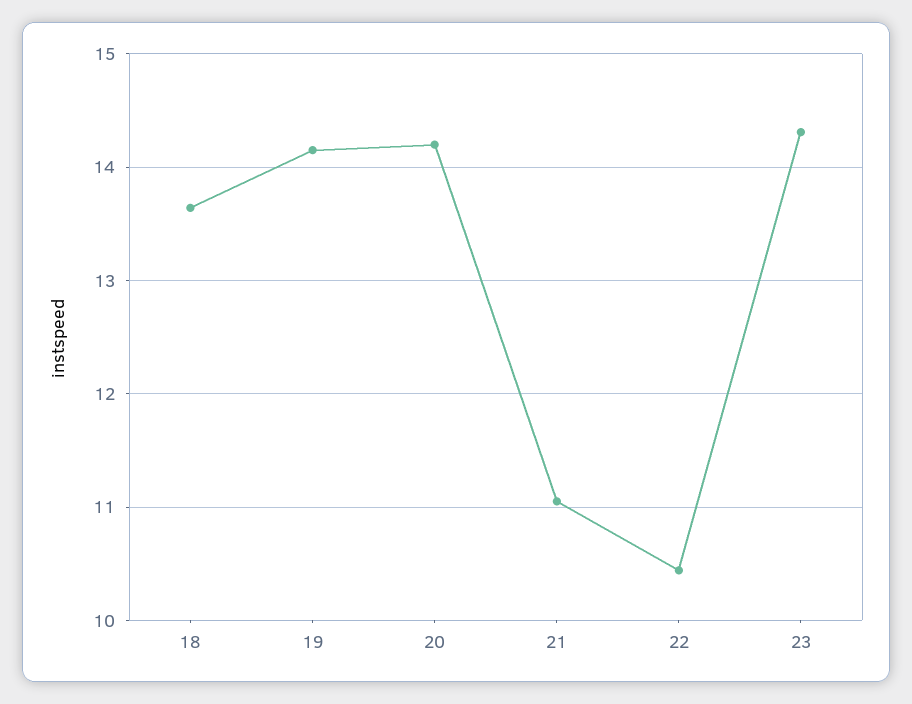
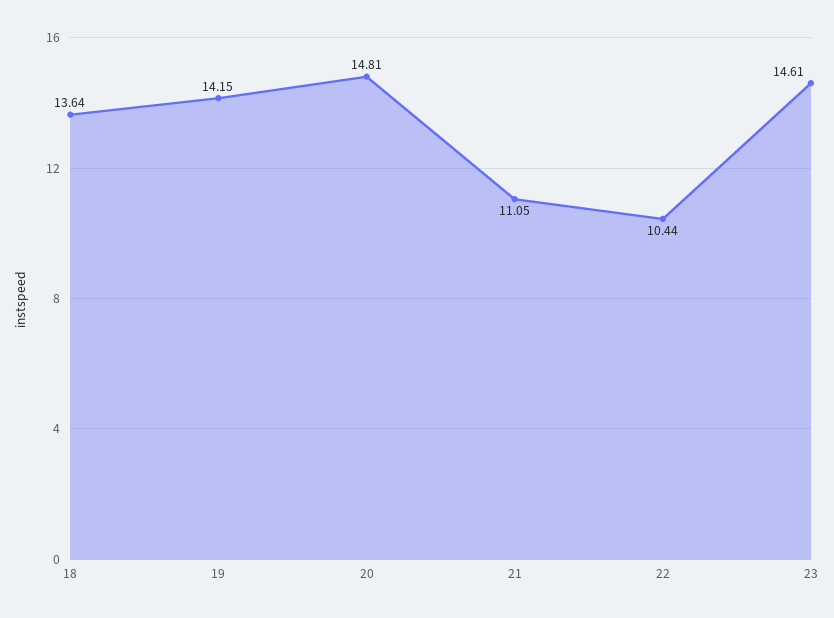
  {
    "18": 13.64,
    "19": 14.15,
-   "20": 14.2,
+   "20": 14.81,
    "21": 11.05,
    "22": 10.44,
-   "23": 14.3
+   "23": 14.61
  }

